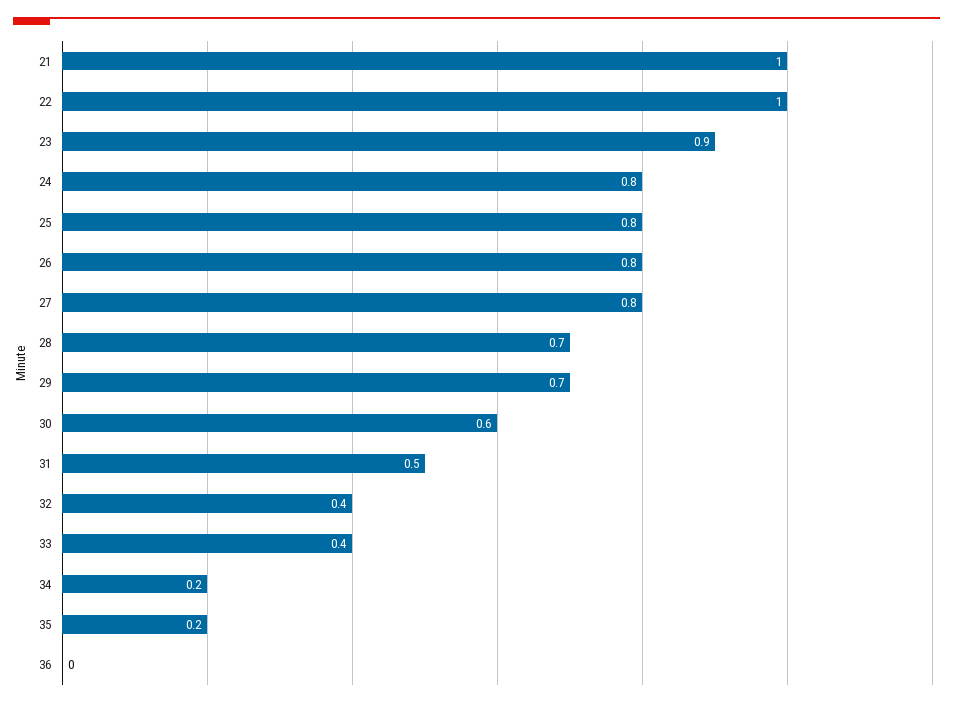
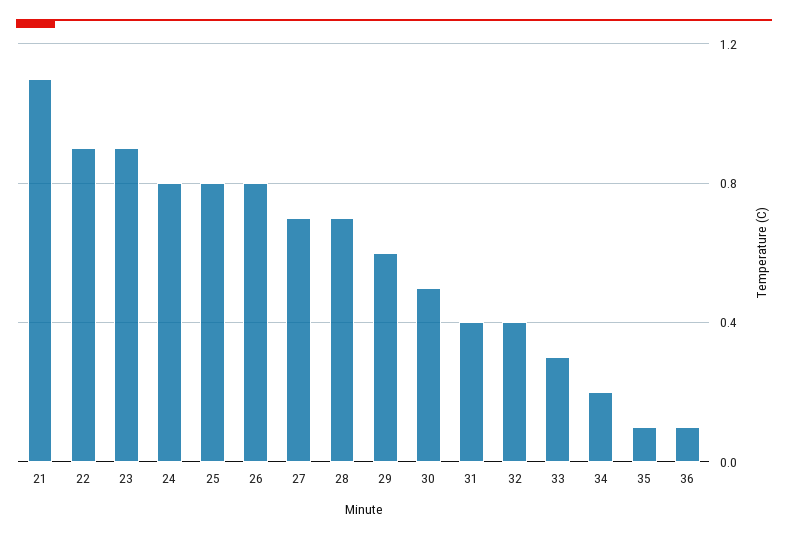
  {
-   "21": 1,
+   "21": 1.1,
-   "22": 1,
+   "22": 0.9,
    "23": 0.9,
    "24": 0.8,
    "25": 0.8,
    "26": 0.8,
-   "27": 0.8,
+   "27": 0.7,
    "28": 0.7,
-   "29": 0.7,
+   "29": 0.6,
-   "30": 0.6,
+   "30": 0.5,
-   "31": 0.5,
+   "31": 0.4,
    "32": 0.4,
-   "33": 0.4,
+   "33": 0.3,
    "34": 0.2,
-   "35": 0.2,
+   "35": 0.1,
-   "36": 0
+   "36": 0.1
  }

